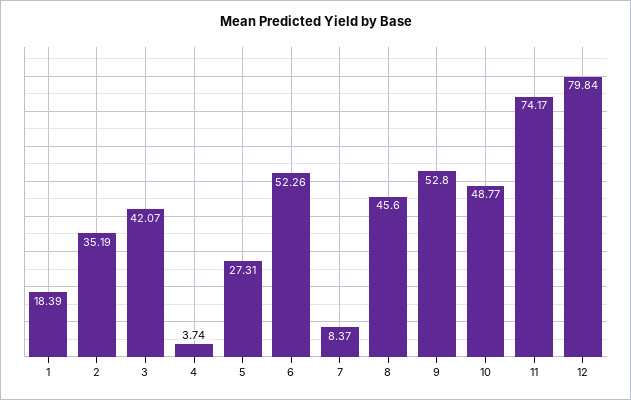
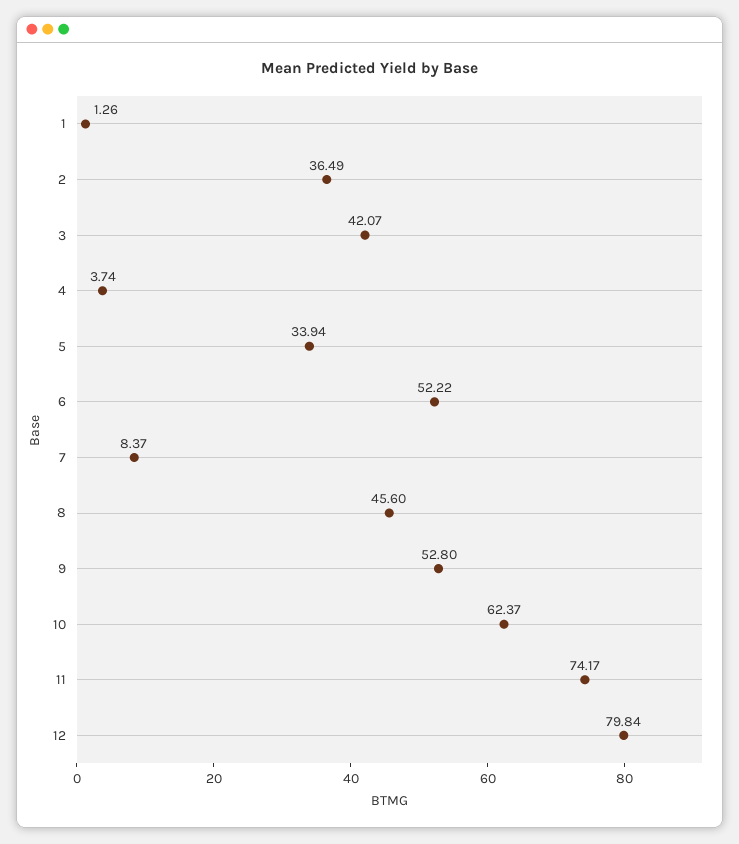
  {
-   "1": 18.39,
+   "1": 1.26,
-   "2": 35.19,
+   "2": 36.49,
    "3": 42.07,
    "4": 3.74,
-   "5": 27.31,
+   "5": 33.94,
-   "6": 52.26,
+   "6": 52.22,
    "7": 8.37,
    "8": 45.6,
    "9": 52.8,
-   "10": 48.77,
+   "10": 62.37,
    "11": 74.17,
    "12": 79.84
  }

